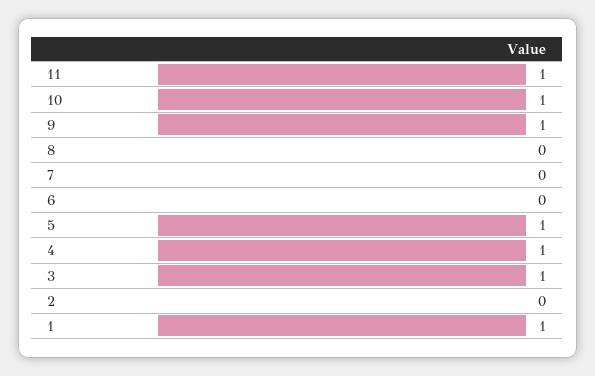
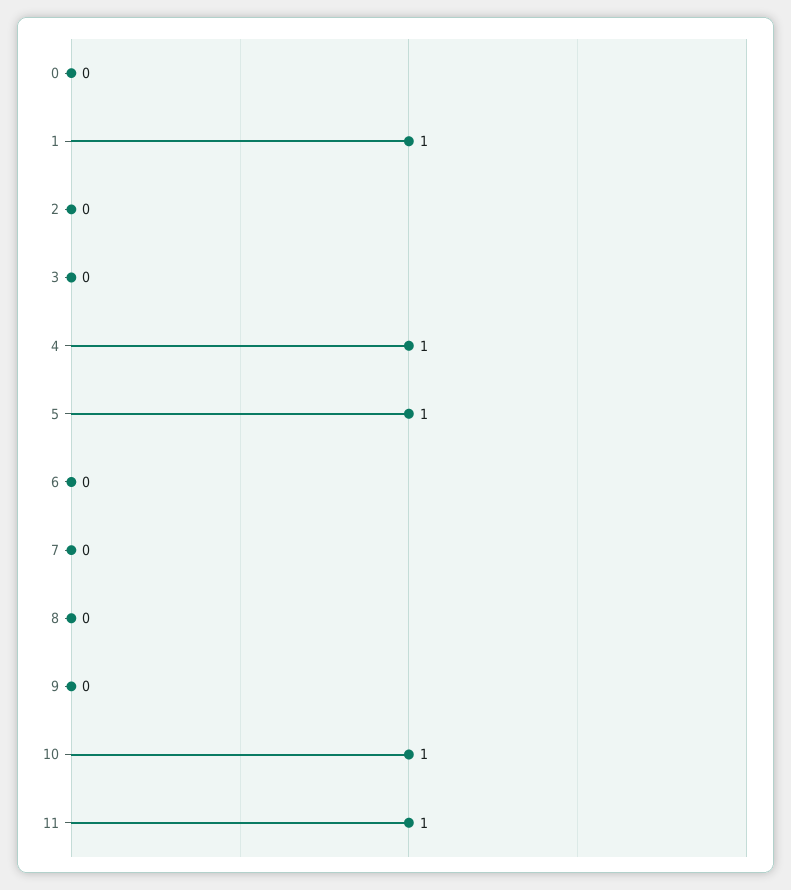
  {
    "11": 1,
    "10": 1,
-   "9": 1,
+   "9": 0,
    "8": 0,
    "7": 0,
    "6": 0,
    "5": 1,
    "4": 1,
-   "3": 1,
+   "3": 0,
    "2": 0,
-   "1": 1
+   "1": 1,
+   "0": 0
  }

